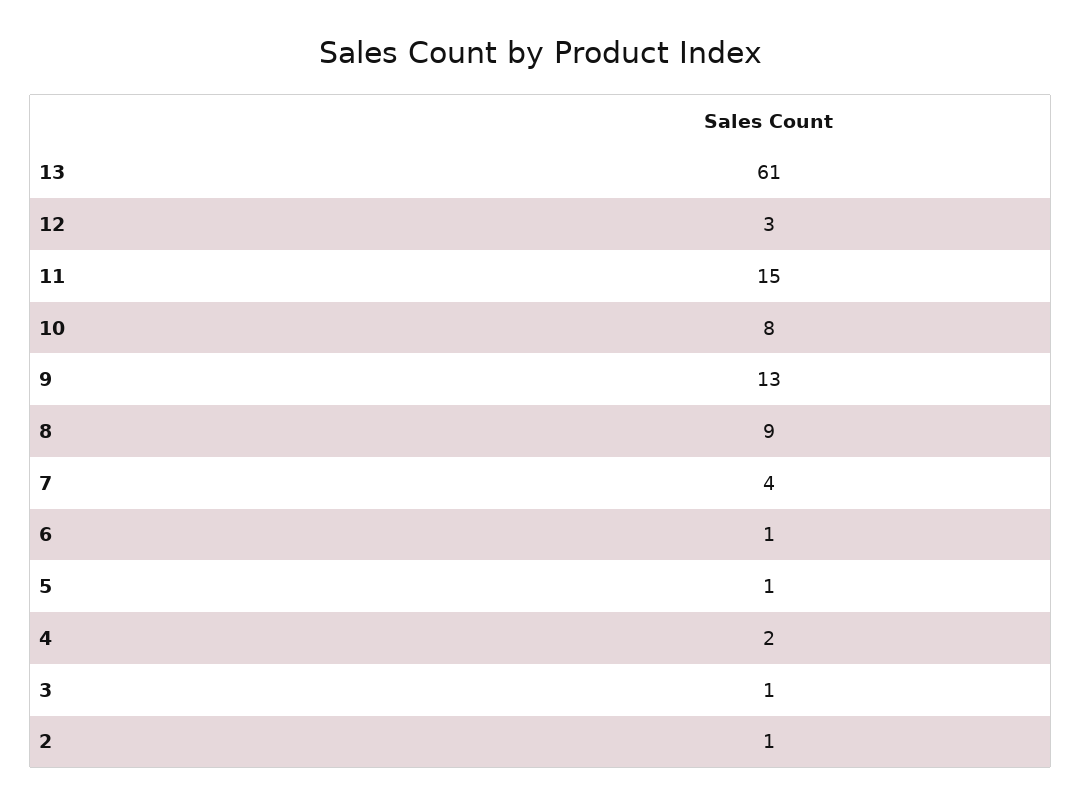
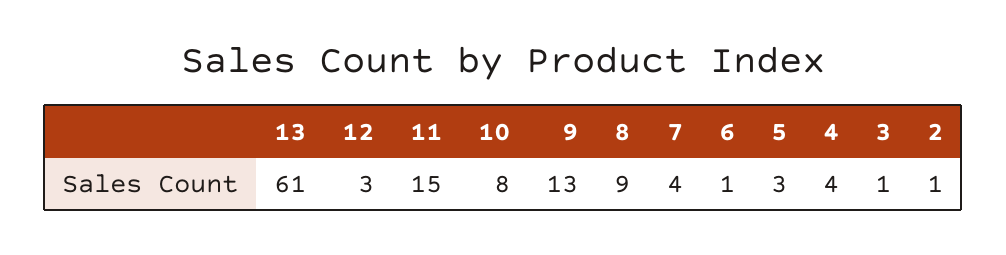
  {
    "13": 61,
    "12": 3,
    "11": 15,
    "10": 8,
    "9": 13,
    "8": 9,
    "7": 4,
    "6": 1,
-   "5": 1,
+   "5": 3,
-   "4": 2,
+   "4": 4,
    "3": 1,
    "2": 1
  }

